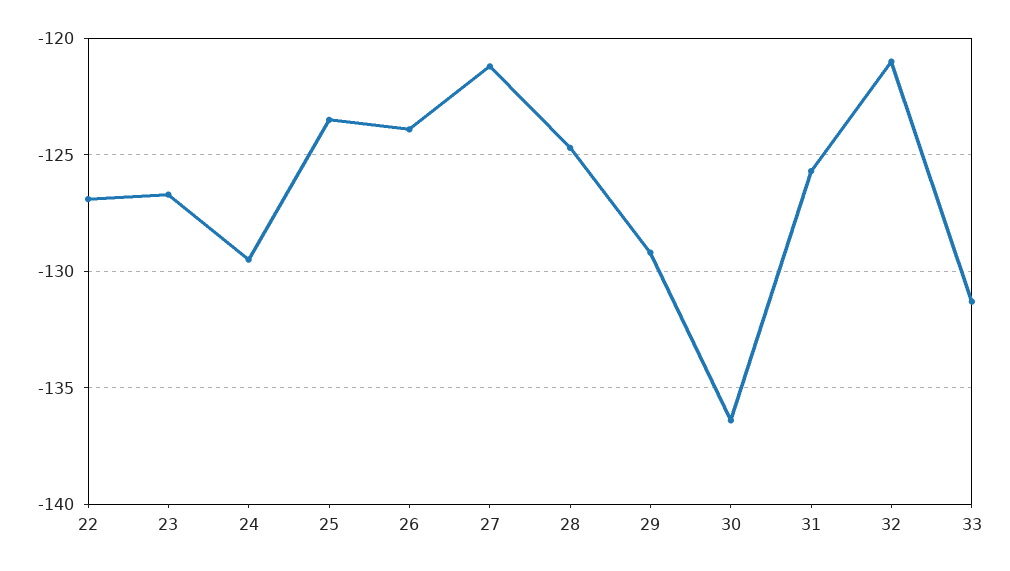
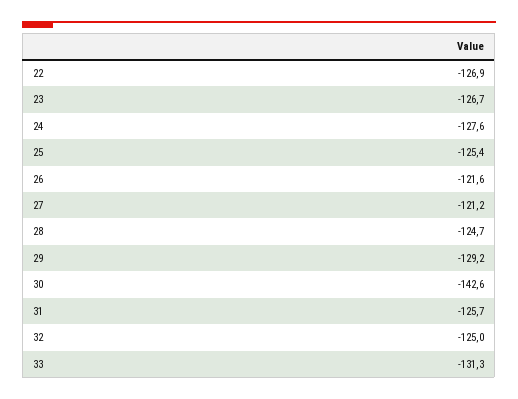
  {
    "22": -126.9,
    "23": -126.7,
-   "24": -129.5,
+   "24": -127.6,
-   "25": -123.5,
+   "25": -125.4,
-   "26": -124,
+   "26": -121.6,
    "27": -121.2,
    "28": -124.7,
    "29": -129.2,
-   "30": -136.5,
+   "30": -142.6,
    "31": -125.7,
-   "32": -121,
+   "32": -125,
    "33": -131.3
  }

